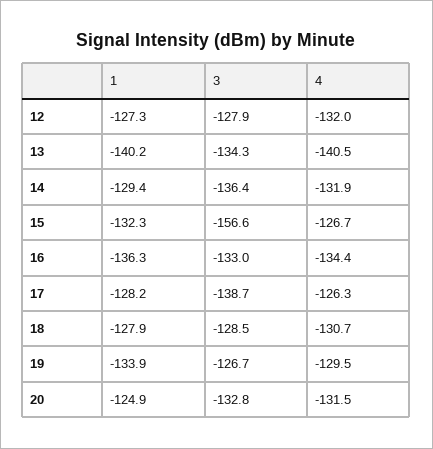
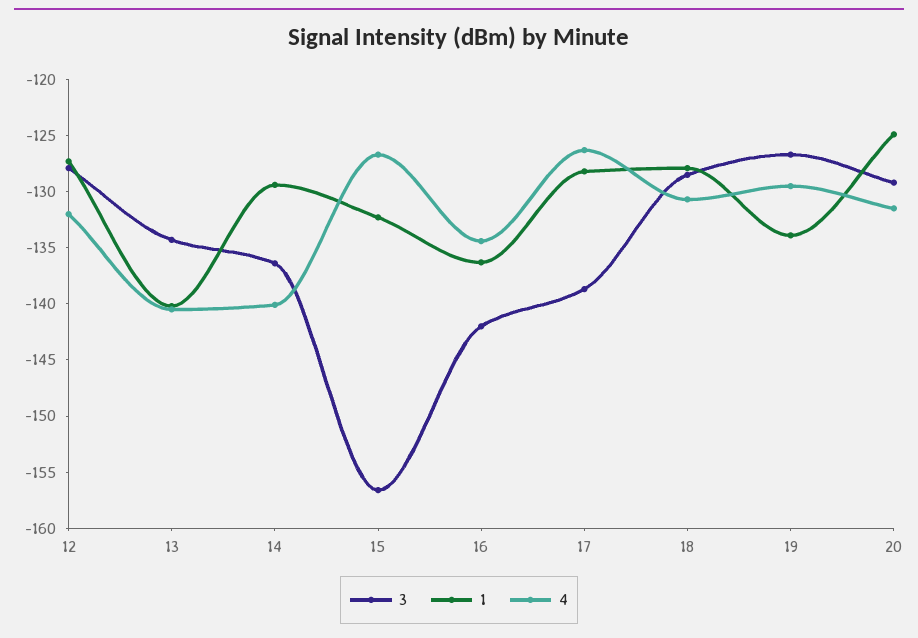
  {
    "1": {
      "12": -127.3,
      "13": -140.2,
      "14": -129.4,
      "15": -132.3,
      "16": -136.3,
      "17": -128.2,
      "18": -127.9,
      "19": -133.9,
      "20": -124.9
    },
    "3": {
      "12": -127.9,
      "13": -134.3,
      "14": -136.4,
      "15": -156.6,
-     "16": -133,
+     "16": -142,
      "17": -138.7,
      "18": -128.5,
      "19": -126.7,
-     "20": -132.8
+     "20": -129
    },
    "4": {
      "12": -132,
      "13": -140.5,
-     "14": -131.9,
+     "14": -140,
      "15": -126.7,
      "16": -134.4,
      "17": -126.3,
      "18": -130.7,
      "19": -129.5,
      "20": -131.5
    }
  }

